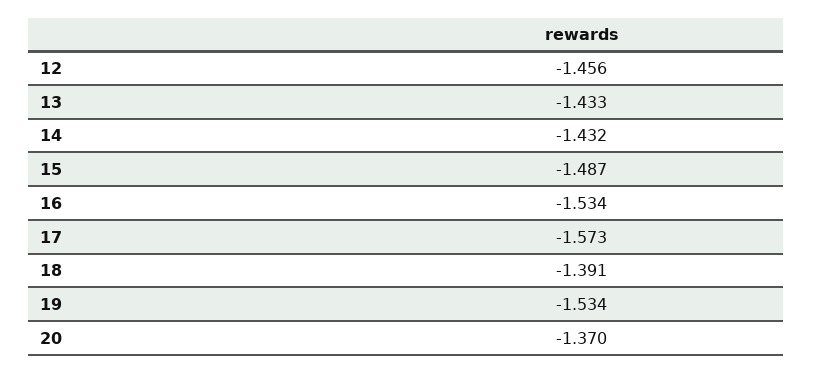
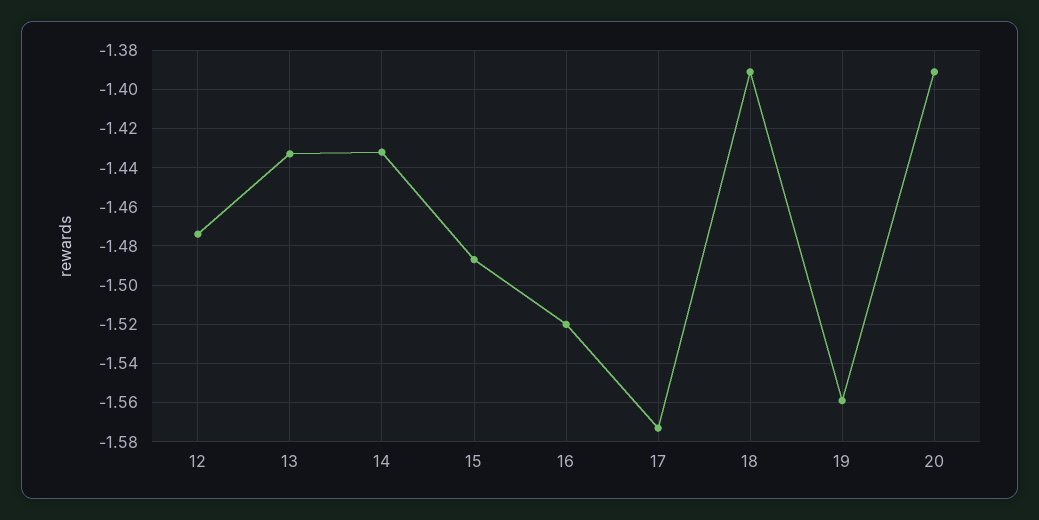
  {
-   "12": -1.456,
+   "12": -1.475,
    "13": -1.433,
    "14": -1.432,
    "15": -1.487,
-   "16": -1.534,
+   "16": -1.52,
    "17": -1.573,
    "18": -1.391,
-   "19": -1.534,
+   "19": -1.56,
-   "20": -1.37
+   "20": -1.39
  }

